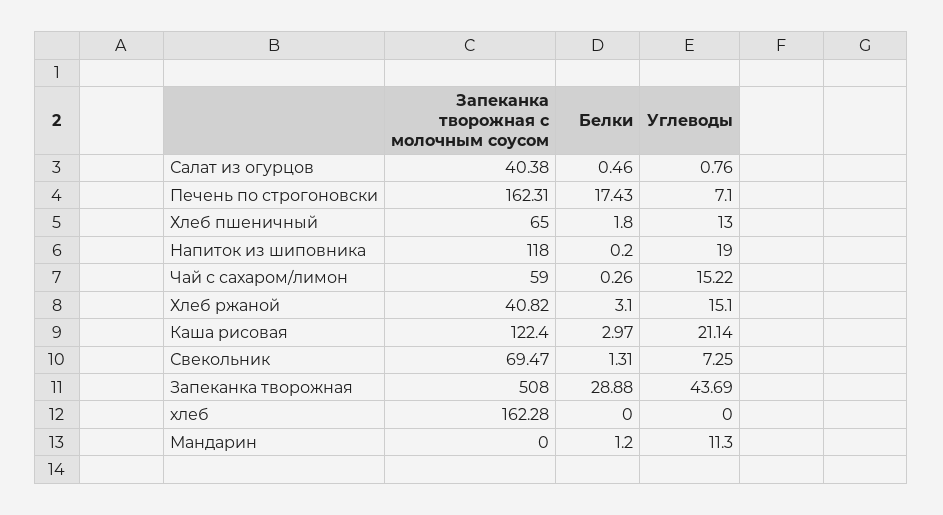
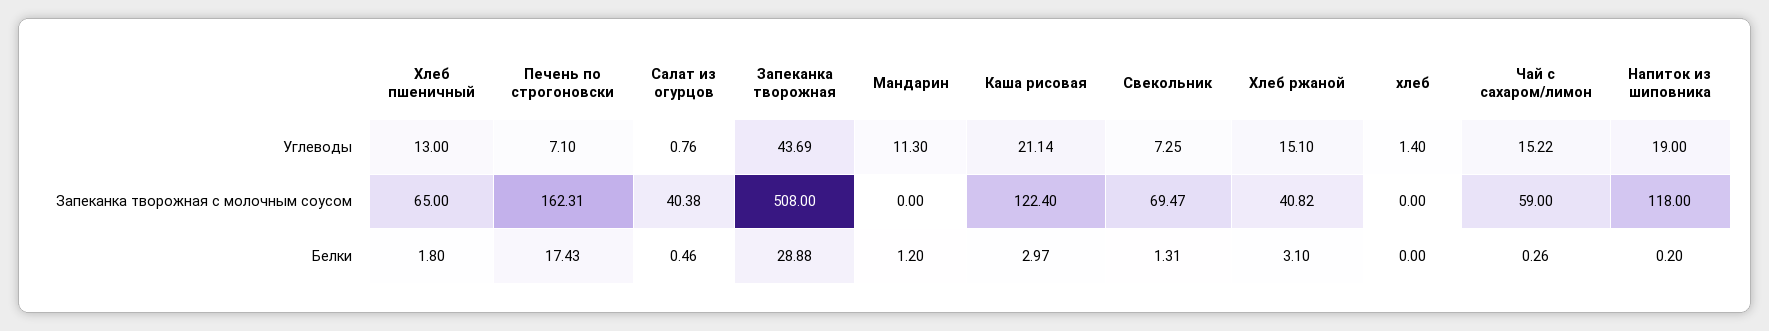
  {
    "Запеканка творожная с молочным соусом": {
      "Салат из огурцов": 40.38,
      "Печень по строгоновски": 162.31,
      "Хлеб пшеничный": 65,
      "Напиток из шиповника": 118,
      "Чай с сахаром/лимон": 59,
      "Хлеб ржаной": 40.82,
      "Каша рисовая": 122.4,
      "Свекольник": 69.47,
      "Запеканка творожная": 508,
-     "хлеб": 162.28,
+     "хлеб": 0,
      "Мандарин": 0
    },
    "Белки": {
      "Салат из огурцов": 0.46,
      "Печень по строгоновски": 17.43,
      "Хлеб пшеничный": 1.8,
      "Напиток из шиповника": 0.2,
      "Чай с сахаром/лимон": 0.26,
      "Хлеб ржаной": 3.1,
      "Каша рисовая": 2.97,
      "Свекольник": 1.31,
      "Запеканка творожная": 28.88,
      "хлеб": 0,
      "Мандарин": 1.2
    },
    "Углеводы": {
      "Салат из огурцов": 0.76,
      "Печень по строгоновски": 7.1,
      "Хлеб пшеничный": 13,
      "Напиток из шиповника": 19,
      "Чай с сахаром/лимон": 15.22,
      "Хлеб ржаной": 15.1,
      "Каша рисовая": 21.14,
      "Свекольник": 7.25,
      "Запеканка творожная": 43.69,
-     "хлеб": 0,
+     "хлеб": 1.4,
      "Мандарин": 11.3
    }
  }

